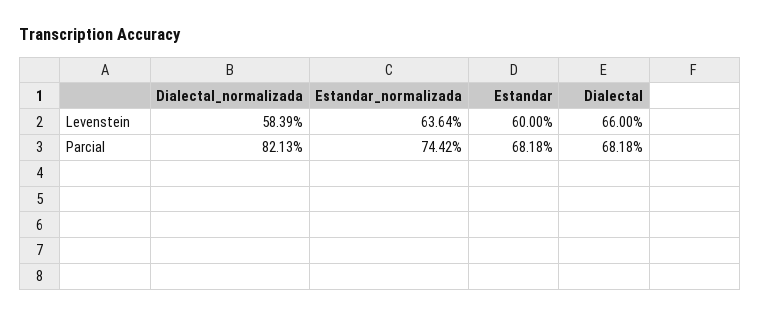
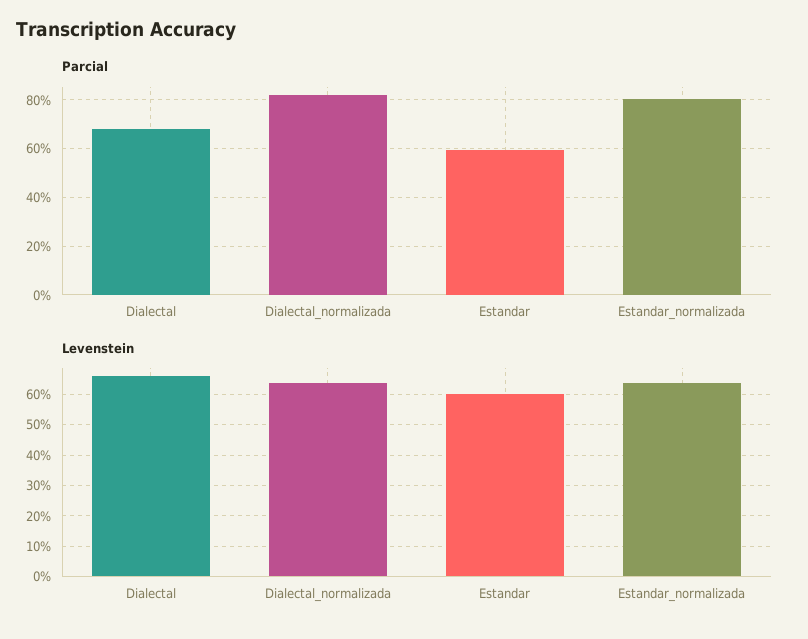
  {
    "Levenstein": {
-     "Dialectal_normalizada": 58.39,
+     "Dialectal_normalizada": 64,
      "Estandar_normalizada": 63.64,
      "Estandar": 60,
      "Dialectal": 66
    },
    "Parcial": {
      "Dialectal_normalizada": 82.13,
-     "Estandar_normalizada": 74.42,
+     "Estandar_normalizada": 80,
-     "Estandar": 68.18,
+     "Estandar": 60,
      "Dialectal": 68.18
    }
  }

